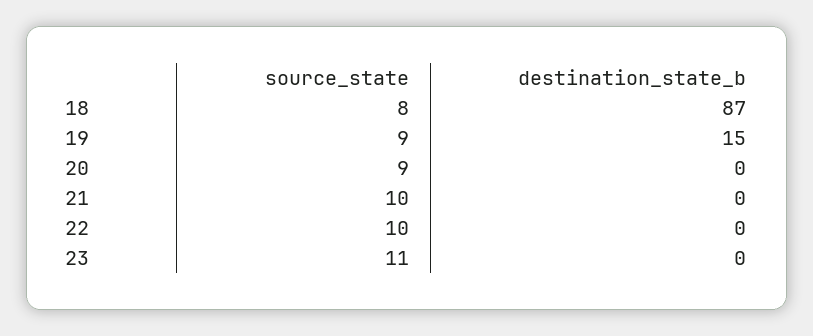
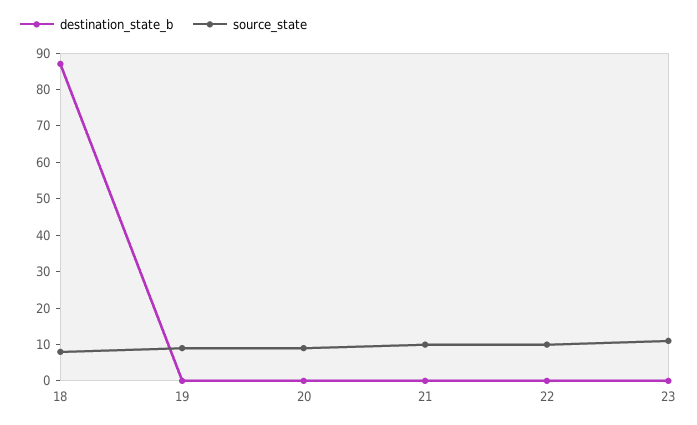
  {
    "source_state": {
      "18": 8,
      "19": 9,
      "20": 9,
      "21": 10,
      "22": 10,
      "23": 11
    },
    "destination_state_b": {
      "18": 87,
-     "19": 15,
+     "19": 0,
      "20": 0,
      "21": 0,
      "22": 0,
      "23": 0
    }
  }

